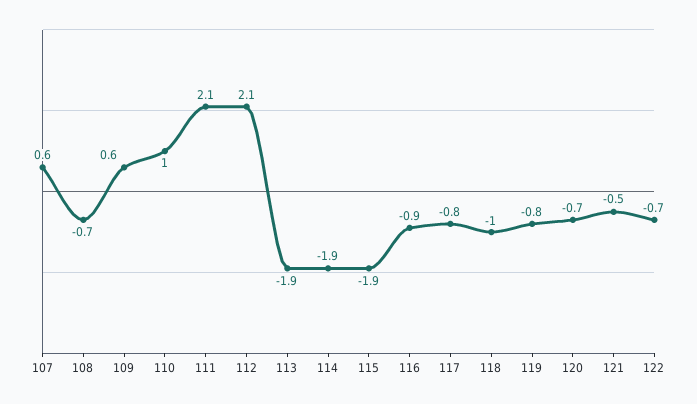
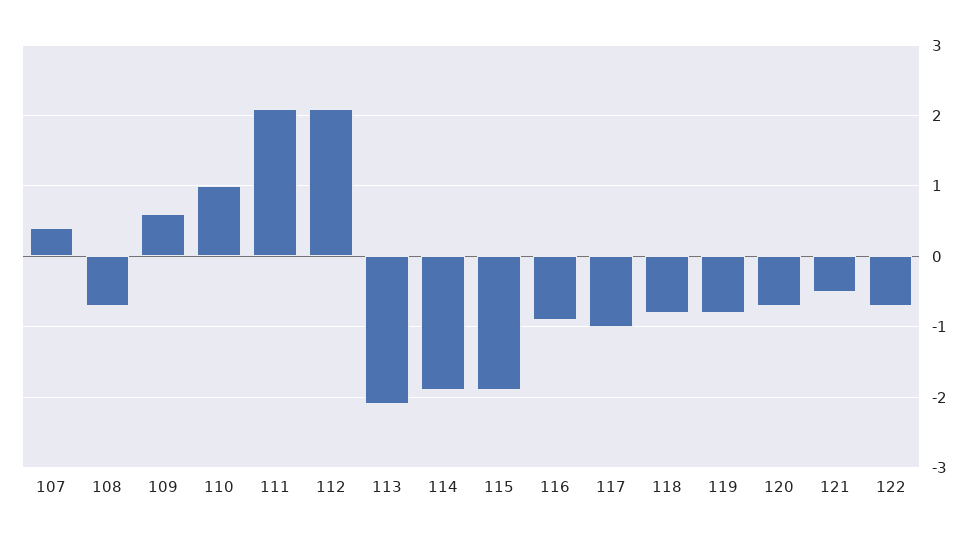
  {
-   "107": 0.6,
+   "107": 0.4,
    "108": -0.7,
    "109": 0.6,
    "110": 1,
    "111": 2.1,
    "112": 2.1,
-   "113": -1.9,
+   "113": -2.1,
    "114": -1.9,
    "115": -1.9,
    "116": -0.9,
-   "117": -0.8,
+   "117": -1,
-   "118": -1,
+   "118": -0.8,
    "119": -0.8,
    "120": -0.7,
    "121": -0.5,
    "122": -0.7
  }

